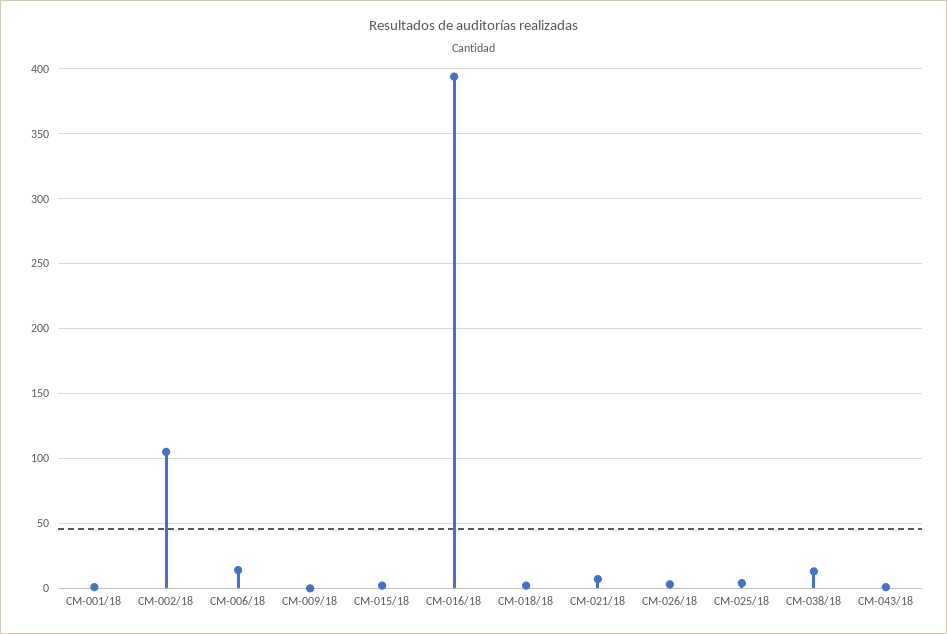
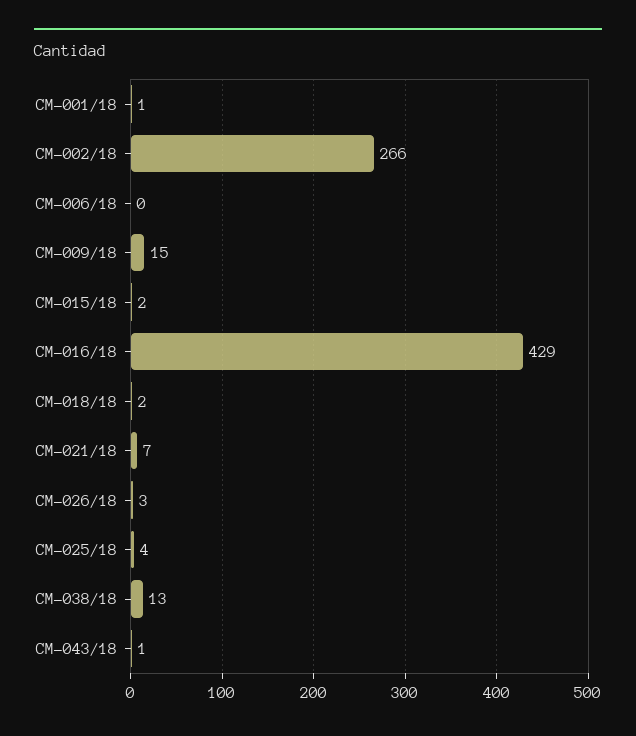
  {
    "CM-001/18": 1,
-   "CM-002/18": 105,
+   "CM-002/18": 266,
-   "CM-006/18": 15,
+   "CM-006/18": 0,
-   "CM-009/18": 0,
+   "CM-009/18": 15,
    "CM-015/18": 2,
-   "CM-016/18": 395,
+   "CM-016/18": 429,
    "CM-018/18": 2,
    "CM-021/18": 7,
    "CM-026/18": 3,
    "CM-025/18": 4,
    "CM-038/18": 13,
    "CM-043/18": 1
  }

